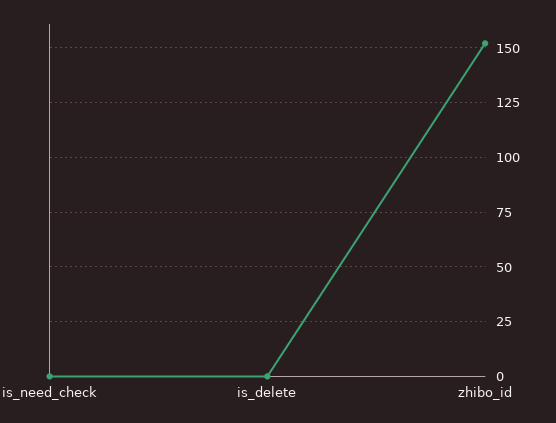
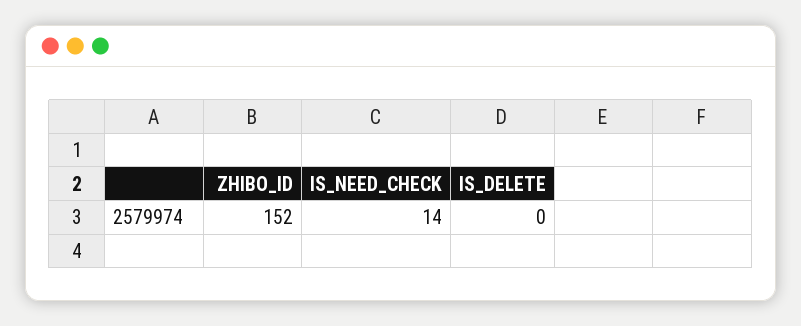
  {
-   "is_need_check": 0,
+   "is_need_check": 14,
    "is_delete": 0,
    "zhibo_id": 152
  }

